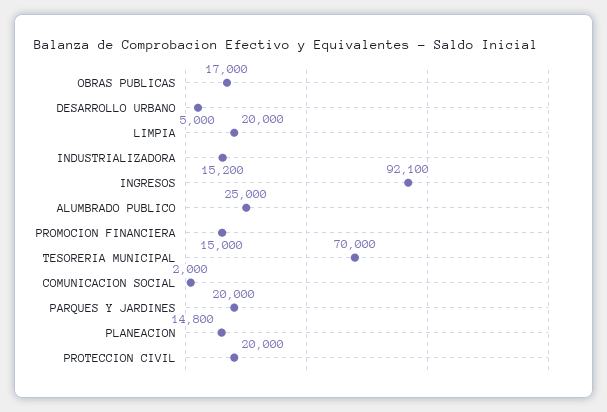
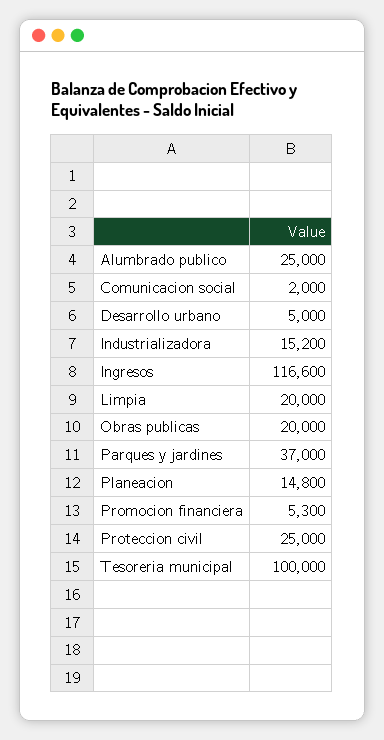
  {
-   "OBRAS PUBLICAS": 17000,
+   "OBRAS PUBLICAS": 20000,
    "DESARROLLO URBANO": 5000,
    "LIMPIA": 20000,
    "INDUSTRIALIZADORA": 15200,
-   "INGRESOS": 92100,
+   "INGRESOS": 116600,
    "ALUMBRADO PUBLICO": 25000,
-   "PROMOCION FINANCIERA": 15000,
+   "PROMOCION FINANCIERA": 5300,
-   "TESORERIA MUNICIPAL": 70000,
+   "TESORERIA MUNICIPAL": 100000,
    "COMUNICACION SOCIAL": 2000,
-   "PARQUES Y JARDINES": 20000,
+   "PARQUES Y JARDINES": 37000,
    "PLANEACION": 14800,
-   "PROTECCION CIVIL": 20000
+   "PROTECCION CIVIL": 25000
  }

